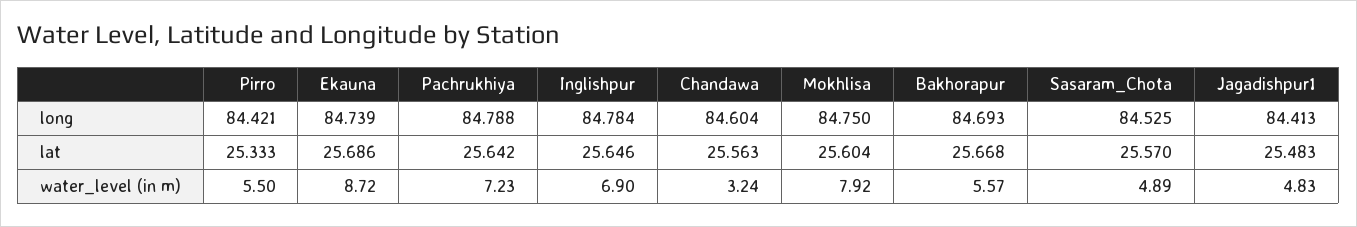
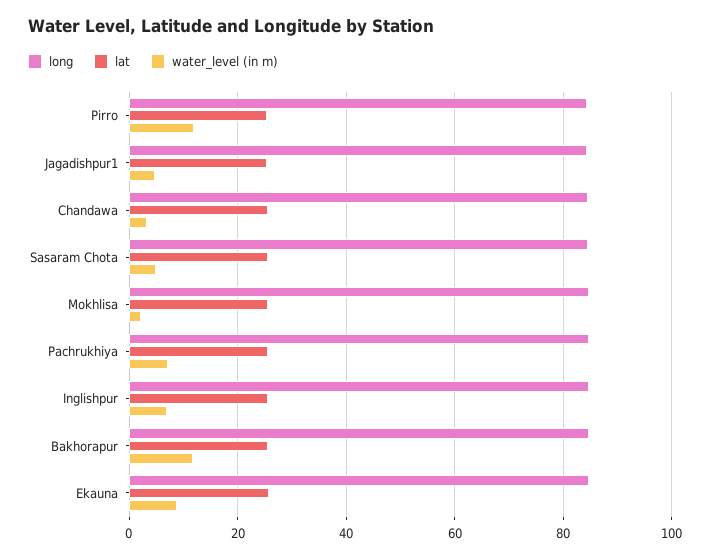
  {
    "long": {
      "Pirro": 84.421,
      "Ekauna": 84.739,
      "Pachrukhiya": 84.788,
      "Inglishpur": 84.784,
      "Chandawa": 84.604,
      "Mokhlisa": 84.75,
      "Bakhorapur": 84.693,
      "Sasaram_Chota": 84.525,
      "Jagadishpur1": 84.413
    },
    "lat": {
      "Pirro": 25.333,
      "Ekauna": 25.686,
      "Pachrukhiya": 25.642,
      "Inglishpur": 25.646,
      "Chandawa": 25.563,
      "Mokhlisa": 25.604,
      "Bakhorapur": 25.668,
      "Sasaram_Chota": 25.57,
      "Jagadishpur1": 25.483
    },
    "water_level (in m)": {
-     "Pirro": 5.5,
+     "Pirro": 12,
      "Ekauna": 8.72,
      "Pachrukhiya": 7.23,
      "Inglishpur": 6.9,
      "Chandawa": 3.24,
-     "Mokhlisa": 7.92,
+     "Mokhlisa": 2,
-     "Bakhorapur": 5.57,
+     "Bakhorapur": 12,
      "Sasaram_Chota": 4.89,
      "Jagadishpur1": 4.83
    }
  }

